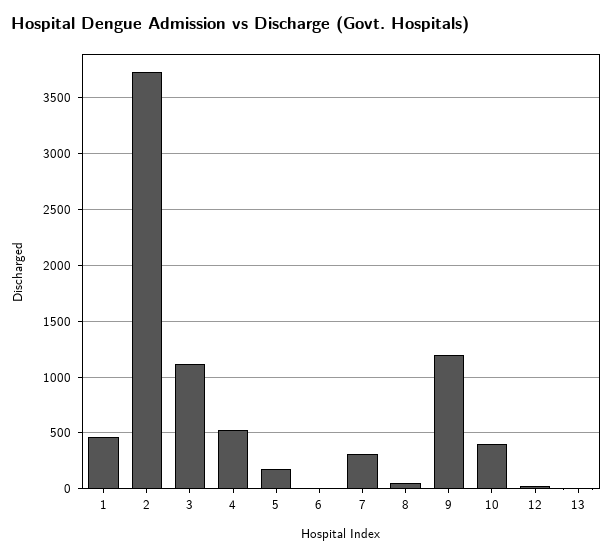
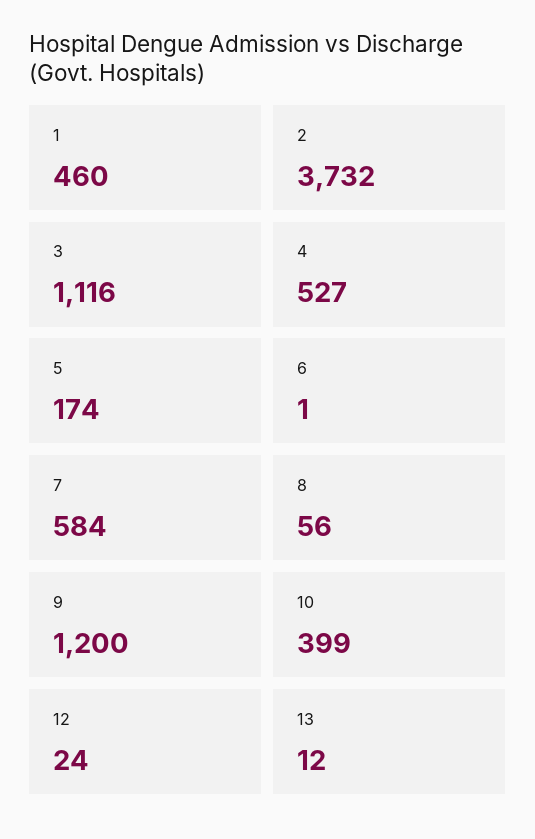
  {
    "1": 460,
    "2": 3732,
    "3": 1116,
    "4": 527,
    "5": 174,
    "6": 1,
-   "7": 300,
+   "7": 584,
    "8": 56,
    "9": 1200,
    "10": 399,
    "12": 24,
    "13": 12
  }

